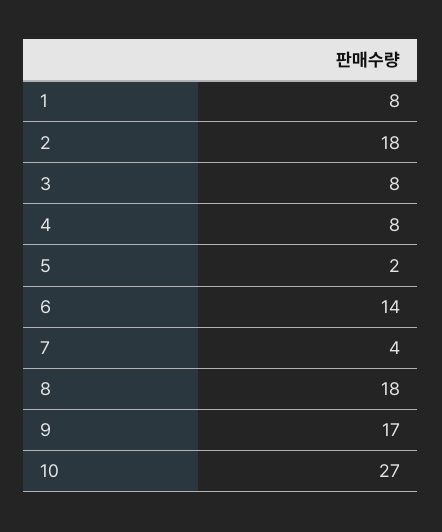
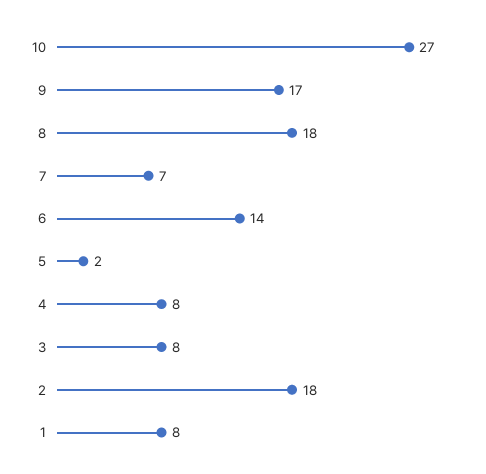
  {
    "1": 8,
    "2": 18,
    "3": 8,
    "4": 8,
    "5": 2,
    "6": 14,
-   "7": 4,
+   "7": 7,
    "8": 18,
    "9": 17,
    "10": 27
  }

